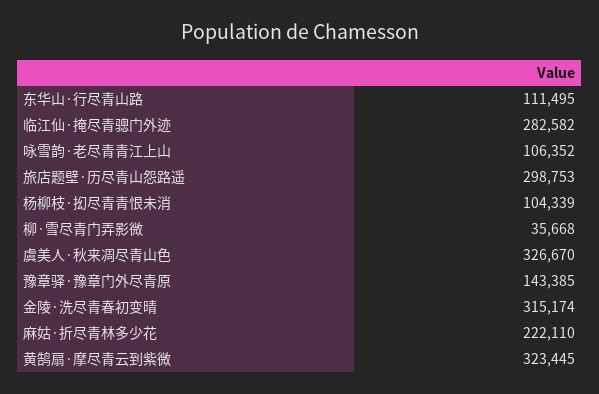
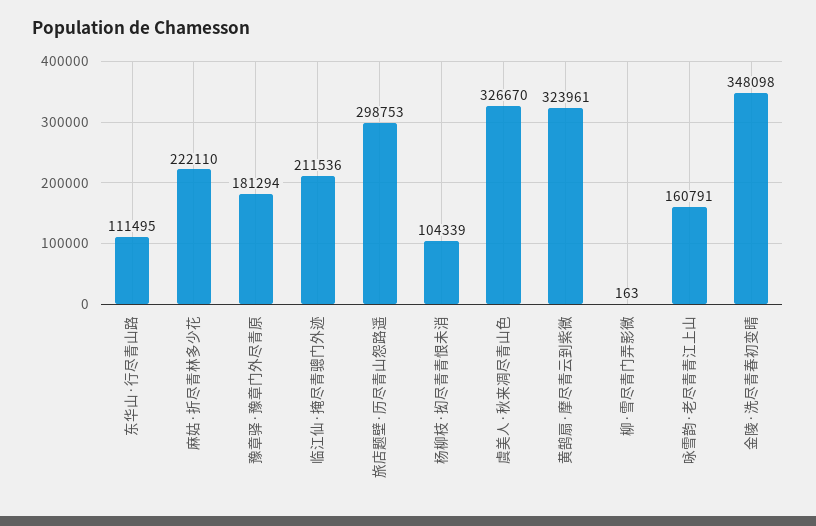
  {
    "东华山·行尽青山路": 111495,
-   "临江仙·掩尽青骢门外迹": 282582,
+   "临江仙·掩尽青骢门外迹": 211536,
-   "咏雪韵·老尽青青江上山": 106352,
+   "咏雪韵·老尽青青江上山": 160791,
    "旅店题壁·历尽青山怨路遥": 298753,
    "杨柳枝·抝尽青青恨未消": 104339,
-   "柳·雪尽青门弄影微": 35668,
+   "柳·雪尽青门弄影微": 163,
    "虞美人·秋来凋尽青山色": 326670,
-   "豫章驿·豫章门外尽青原": 143385,
+   "豫章驿·豫章门外尽青原": 181294,
-   "金陵·洗尽青春初变晴": 315174,
+   "金陵·洗尽青春初变晴": 348098,
    "麻姑·折尽青林多少花": 222110,
-   "黄鹄扇·摩尽青云到紫微": 323445
+   "黄鹄扇·摩尽青云到紫微": 323961
  }

